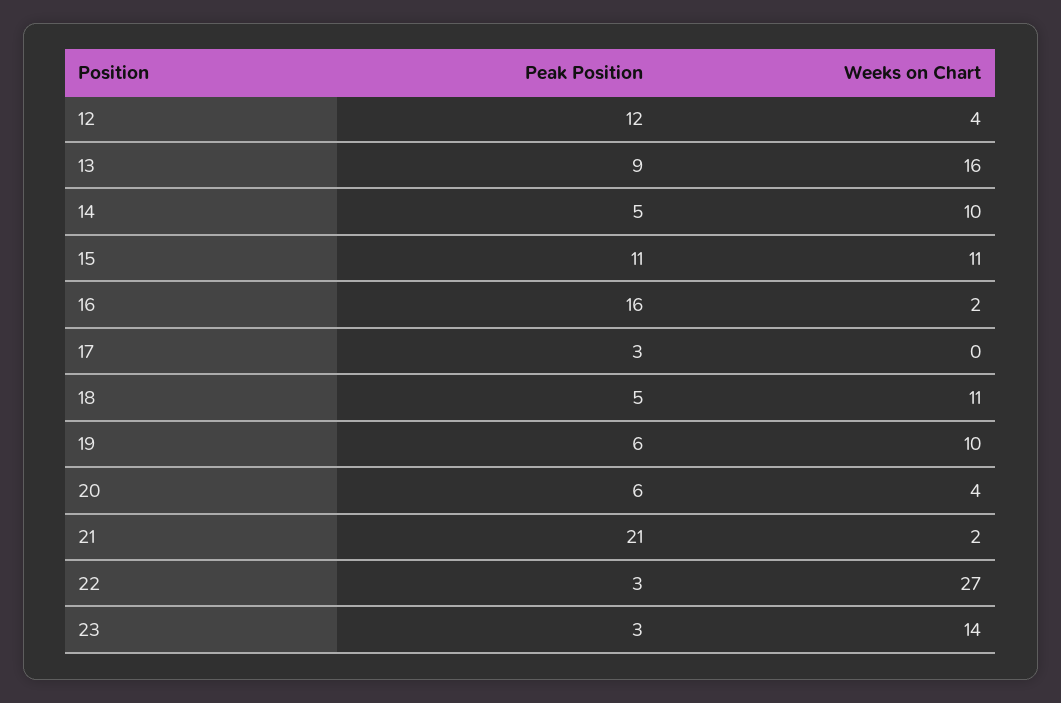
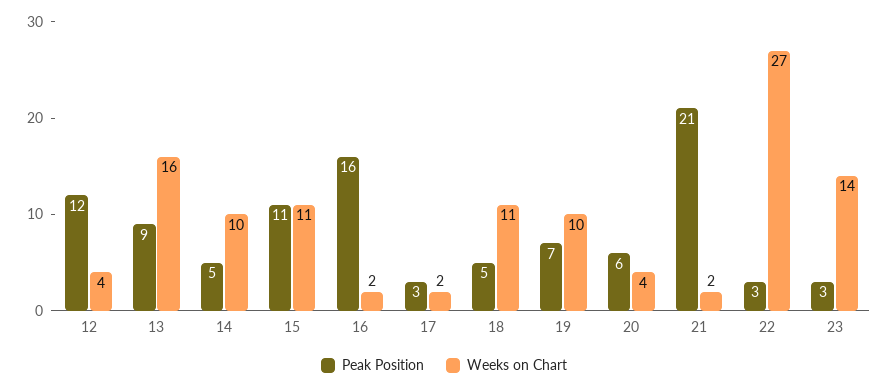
  {
    "Peak Position": {
      "12": 12,
      "13": 9,
      "14": 5,
      "15": 11,
      "16": 16,
      "17": 3,
      "18": 5,
-     "19": 6,
+     "19": 7,
      "20": 6,
      "21": 21,
      "22": 3,
      "23": 3
    },
    "Weeks on Chart": {
      "12": 4,
      "13": 16,
      "14": 10,
      "15": 11,
      "16": 2,
-     "17": 0,
+     "17": 2,
      "18": 11,
      "19": 10,
      "20": 4,
      "21": 2,
      "22": 27,
      "23": 14
    }
  }

